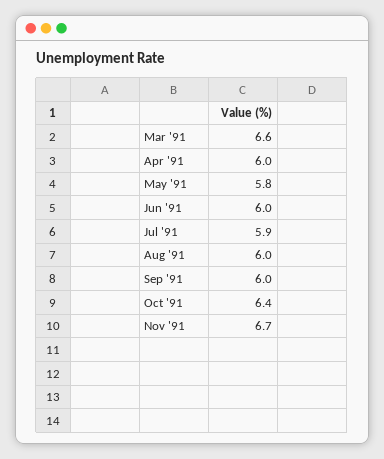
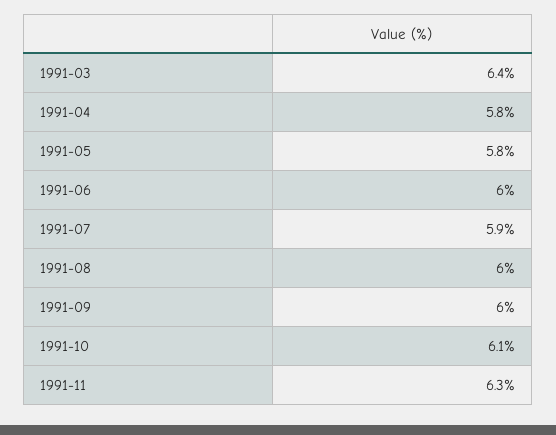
  {
-   "Mar '91": 6.6,
+   "Mar '91": 6.4,
-   "Apr '91": 6,
+   "Apr '91": 5.8,
    "May '91": 5.8,
    "Jun '91": 6,
    "Jul '91": 5.9,
    "Aug '91": 6,
    "Sep '91": 6,
-   "Oct '91": 6.4,
+   "Oct '91": 6.1,
-   "Nov '91": 6.7
+   "Nov '91": 6.3
  }

